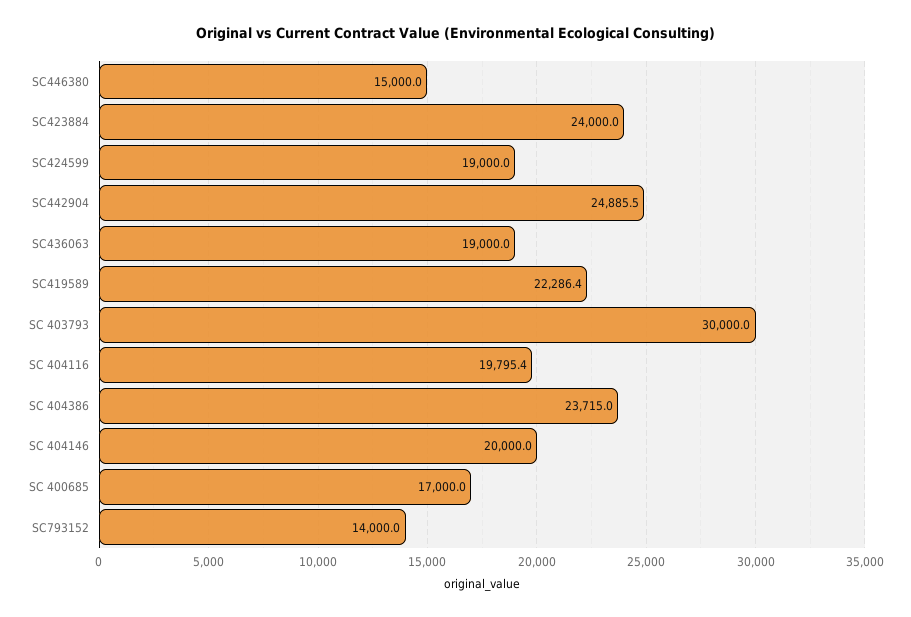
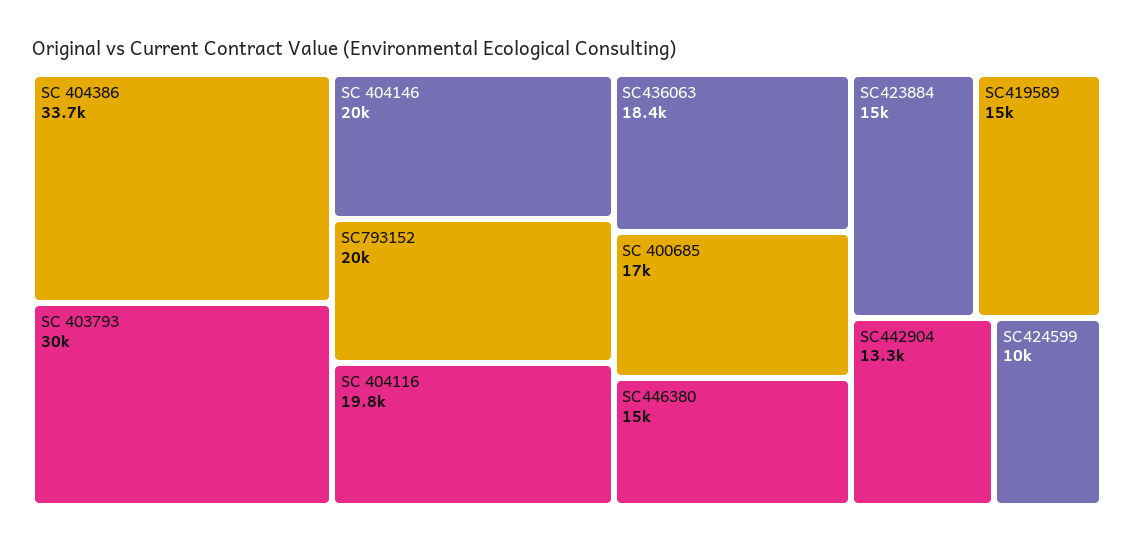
  {
    "SC446380": 15000,
-   "SC423884": 24000,
+   "SC423884": 15000,
-   "SC424599": 19000,
+   "SC424599": 10000,
-   "SC442904": 24885.5,
+   "SC442904": 13300,
-   "SC436063": 19000,
+   "SC436063": 18400,
-   "SC419589": 22286.4,
+   "SC419589": 15000,
    "SC 403793": 30000,
    "SC 404116": 19795.4,
-   "SC 404386": 23715,
+   "SC 404386": 33700,
    "SC 404146": 20000,
    "SC 400685": 17000,
-   "SC793152": 14000
+   "SC793152": 20000
  }

